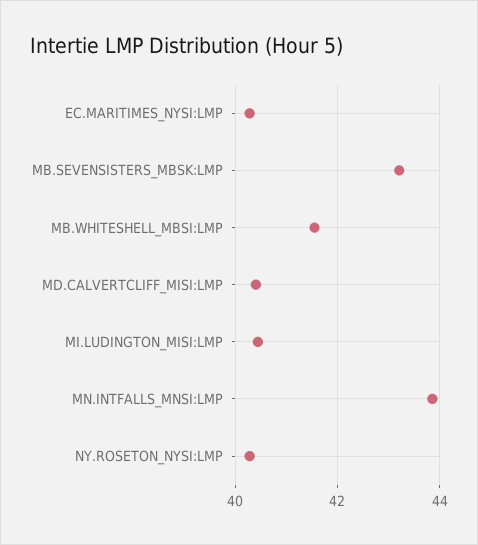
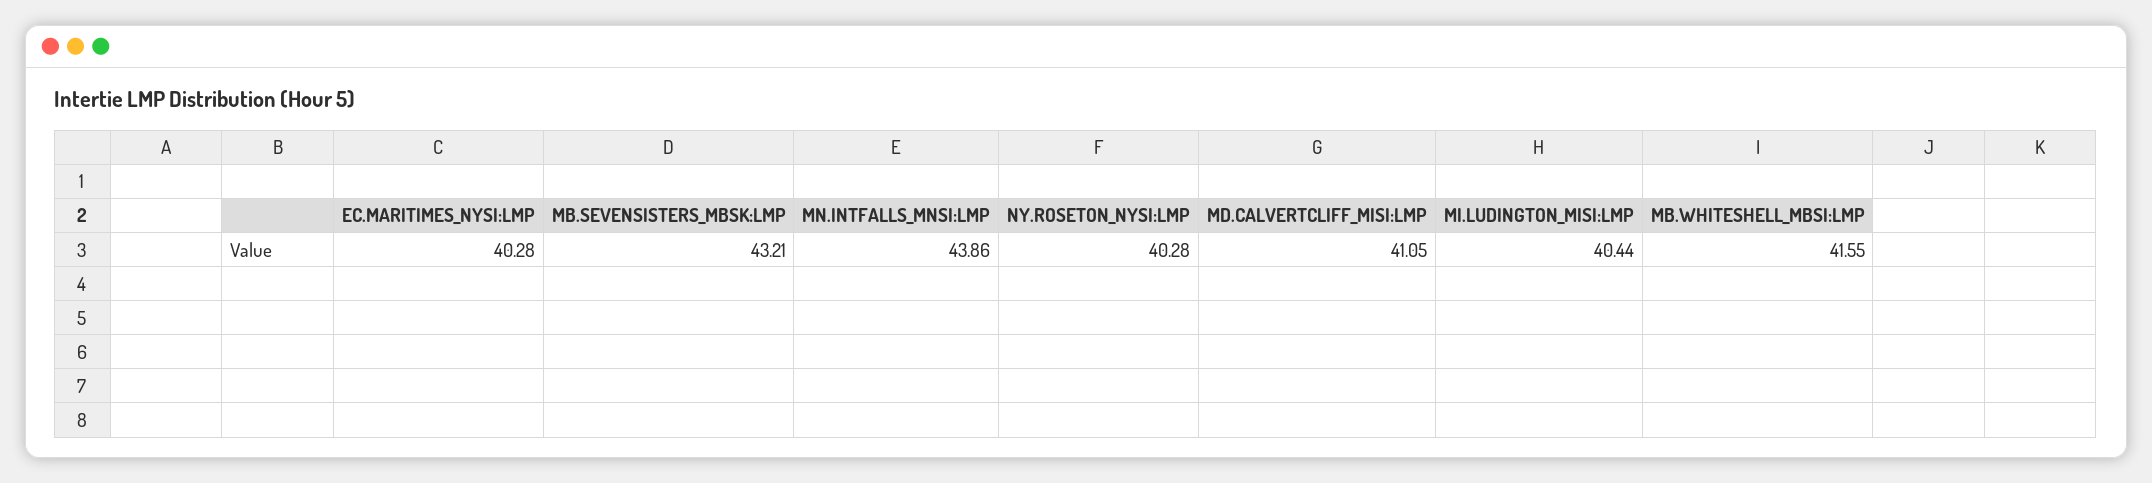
  {
    "EC.MARITIMES_NYSI:LMP": 40.28,
    "MB.SEVENSISTERS_MBSK:LMP": 43.21,
    "MB.WHITESHELL_MBSI:LMP": 41.55,
-   "MD.CALVERTCLIFF_MISI:LMP": 40.4,
+   "MD.CALVERTCLIFF_MISI:LMP": 41.05,
    "MI.LUDINGTON_MISI:LMP": 40.44,
    "MN.INTFALLS_MNSI:LMP": 43.86,
    "NY.ROSETON_NYSI:LMP": 40.28
  }

